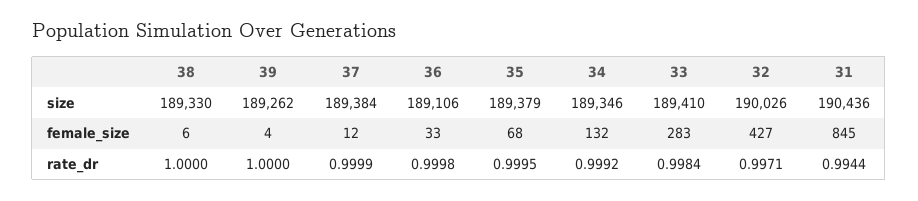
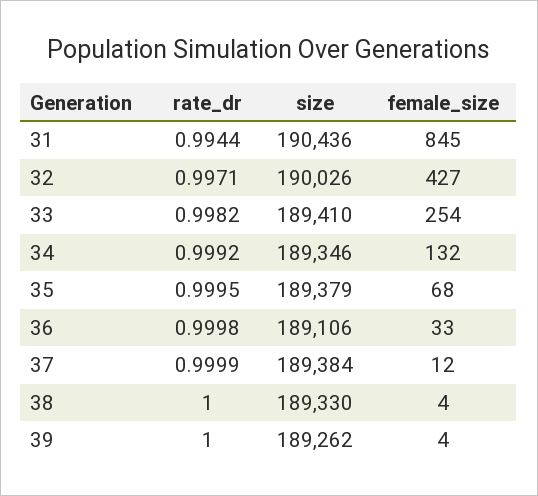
  {
    "38": {
      "size": 189330,
-     "female_size": 6,
+     "female_size": 4,
      "rate_dr": 1
    },
    "39": {
      "size": 189262,
      "female_size": 4,
      "rate_dr": 1
    },
    "37": {
      "size": 189384,
      "female_size": 12,
      "rate_dr": 0.9999
    },
    "36": {
      "size": 189106,
      "female_size": 33,
      "rate_dr": 0.9998
    },
    "35": {
      "size": 189379,
      "female_size": 68,
      "rate_dr": 0.9995
    },
    "34": {
      "size": 189346,
      "female_size": 132,
      "rate_dr": 0.9992
    },
    "33": {
      "size": 189410,
-     "female_size": 283,
+     "female_size": 254,
-     "rate_dr": 0.9984
+     "rate_dr": 0.9982
    },
    "32": {
      "size": 190026,
      "female_size": 427,
      "rate_dr": 0.9971
    },
    "31": {
      "size": 190436,
      "female_size": 845,
      "rate_dr": 0.9944
    }
  }

